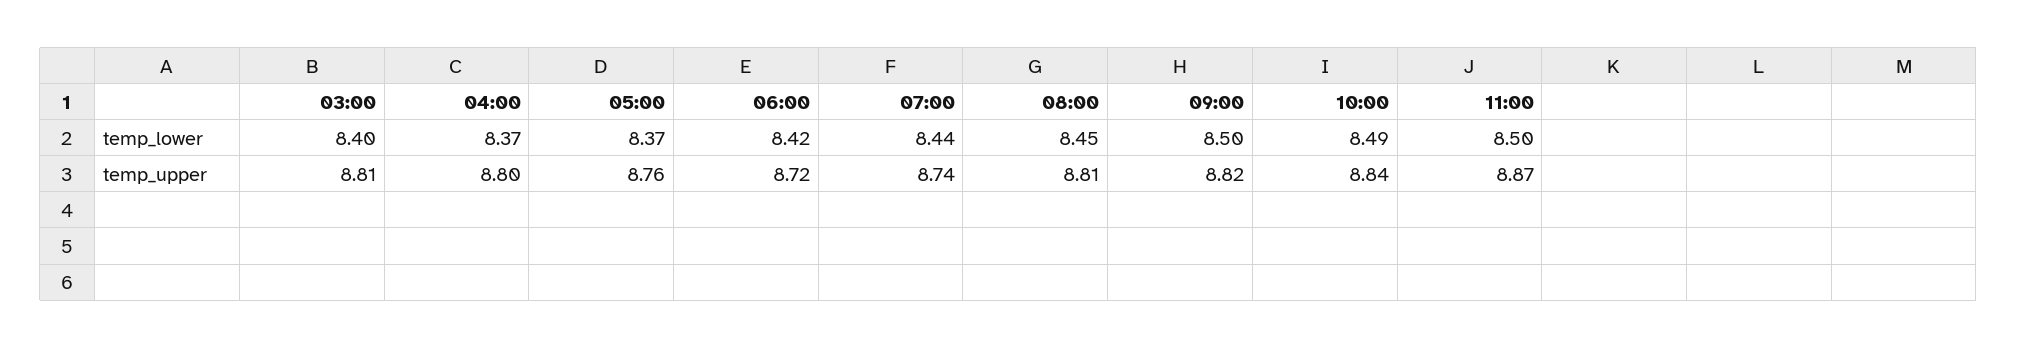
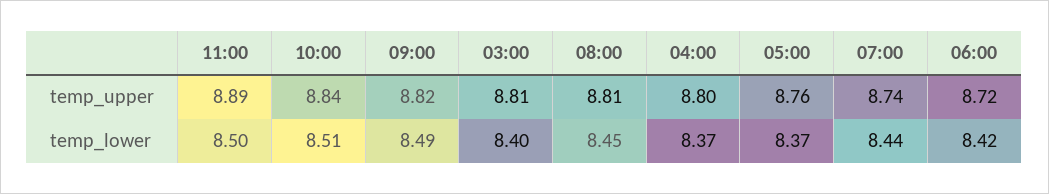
  {
    "03:00": {
      "temp_lower": 8.4,
      "temp_upper": 8.81
    },
    "04:00": {
      "temp_lower": 8.37,
      "temp_upper": 8.8
    },
    "05:00": {
      "temp_lower": 8.37,
      "temp_upper": 8.76
    },
    "06:00": {
      "temp_lower": 8.42,
      "temp_upper": 8.72
    },
    "07:00": {
      "temp_lower": 8.44,
      "temp_upper": 8.74
    },
    "08:00": {
      "temp_lower": 8.45,
      "temp_upper": 8.81
    },
    "09:00": {
-     "temp_lower": 8.5,
+     "temp_lower": 8.49,
      "temp_upper": 8.82
    },
    "10:00": {
-     "temp_lower": 8.49,
+     "temp_lower": 8.51,
      "temp_upper": 8.84
    },
    "11:00": {
      "temp_lower": 8.5,
-     "temp_upper": 8.87
+     "temp_upper": 8.89
    }
  }

